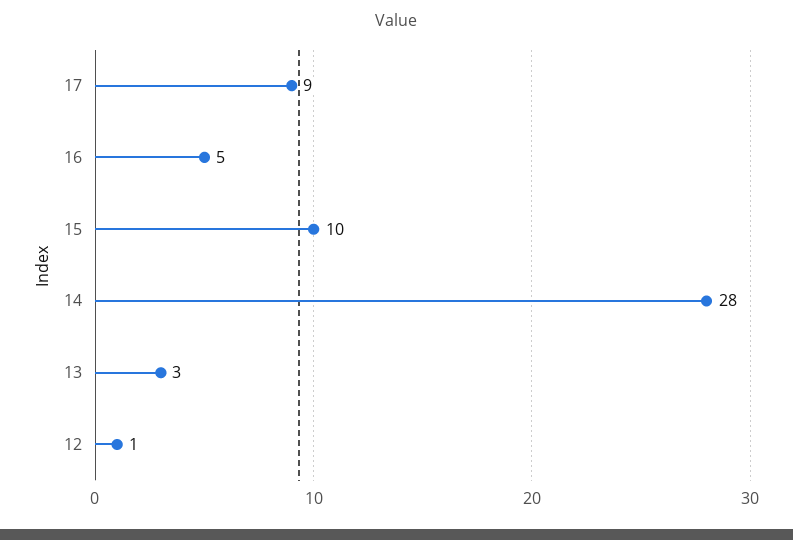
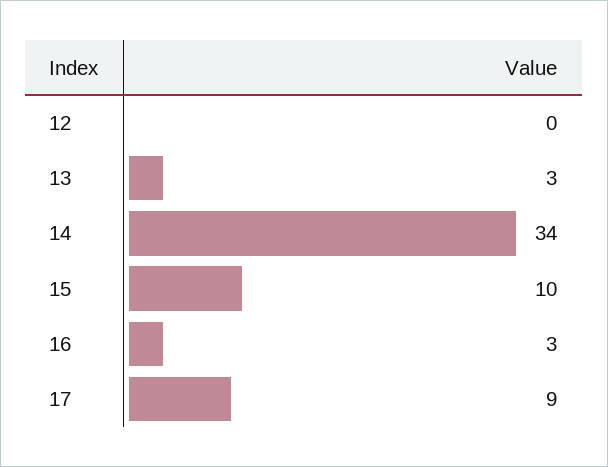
  {
    "17": 9,
-   "16": 5,
+   "16": 3,
    "15": 10,
-   "14": 28,
+   "14": 34,
    "13": 3,
-   "12": 1
+   "12": 0
  }

